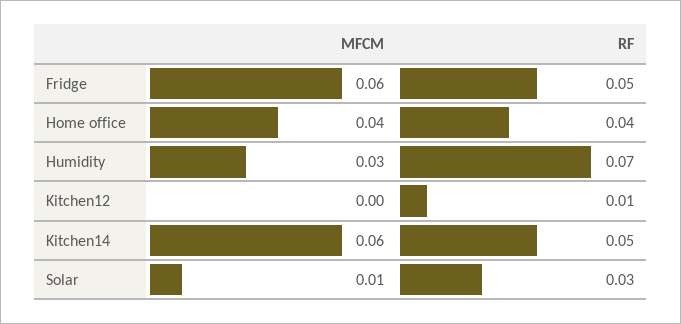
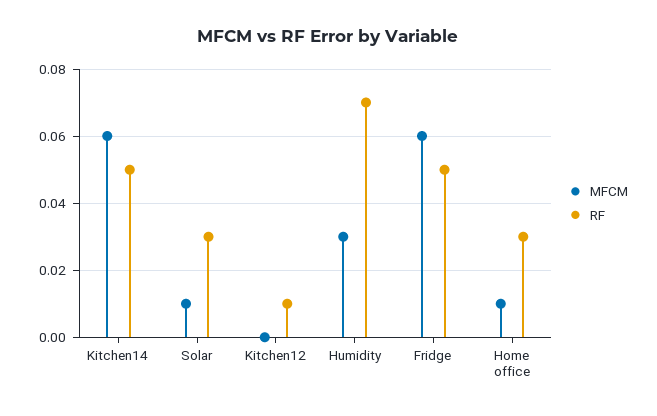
  {
    "MFCM": {
      "Fridge": 0.06,
-     "Home office": 0.04,
+     "Home office": 0.01,
      "Humidity": 0.03,
      "Kitchen12": 0,
      "Kitchen14": 0.06,
      "Solar": 0.01
    },
    "RF": {
      "Fridge": 0.05,
-     "Home office": 0.04,
+     "Home office": 0.03,
      "Humidity": 0.07,
      "Kitchen12": 0.01,
      "Kitchen14": 0.05,
      "Solar": 0.03
    }
  }

